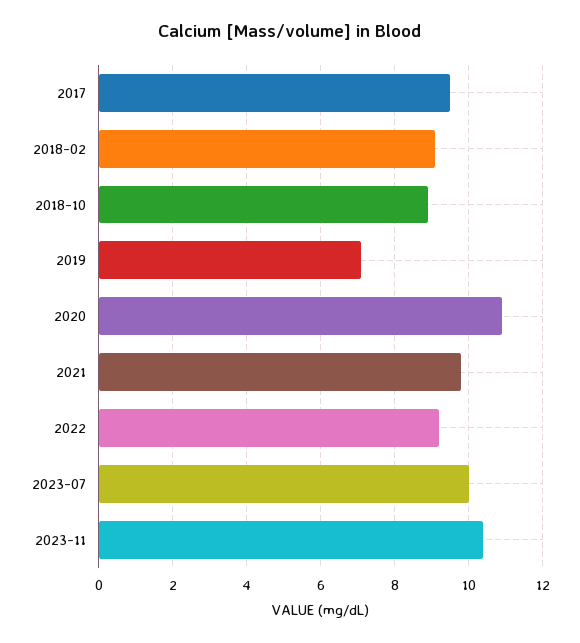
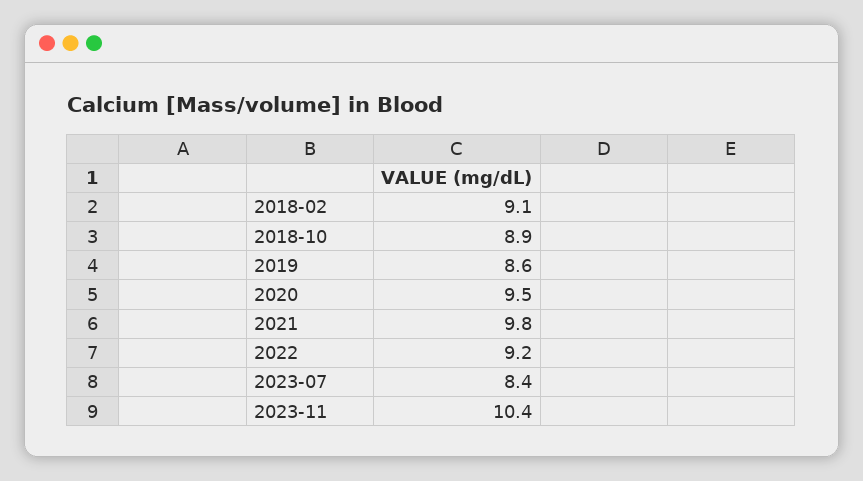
  {
-   "2017": 9.5,
    "2018-02": 9.1,
    "2018-10": 8.9,
-   "2019": 7,
+   "2019": 8.6,
-   "2020": 11,
+   "2020": 9.5,
    "2021": 9.8,
    "2022": 9.2,
-   "2023-07": 10,
+   "2023-07": 8.4,
    "2023-11": 10.4
  }

